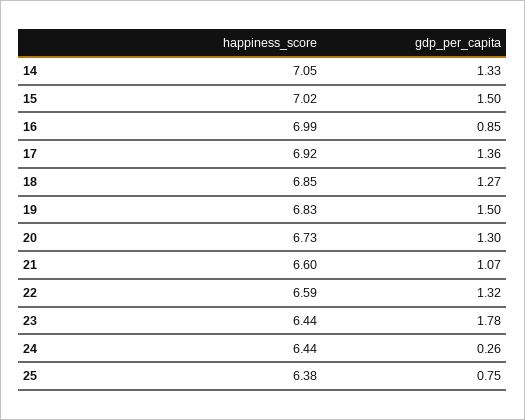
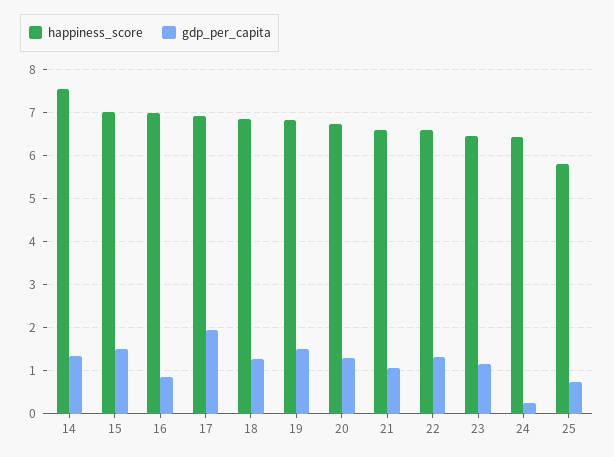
  {
    "happiness_score": {
-     "14": 7.05,
+     "14": 7.6,
      "15": 7.02,
      "16": 6.99,
      "17": 6.92,
      "18": 6.85,
      "19": 6.83,
      "20": 6.73,
      "21": 6.6,
      "22": 6.59,
      "23": 6.44,
      "24": 6.44,
-     "25": 6.38
+     "25": 5.8
    },
    "gdp_per_capita": {
      "14": 1.33,
      "15": 1.5,
      "16": 0.85,
-     "17": 1.36,
+     "17": 2,
      "18": 1.27,
      "19": 1.5,
      "20": 1.3,
      "21": 1.07,
      "22": 1.32,
-     "23": 1.78,
+     "23": 1.2,
      "24": 0.26,
      "25": 0.75
    }
  }

